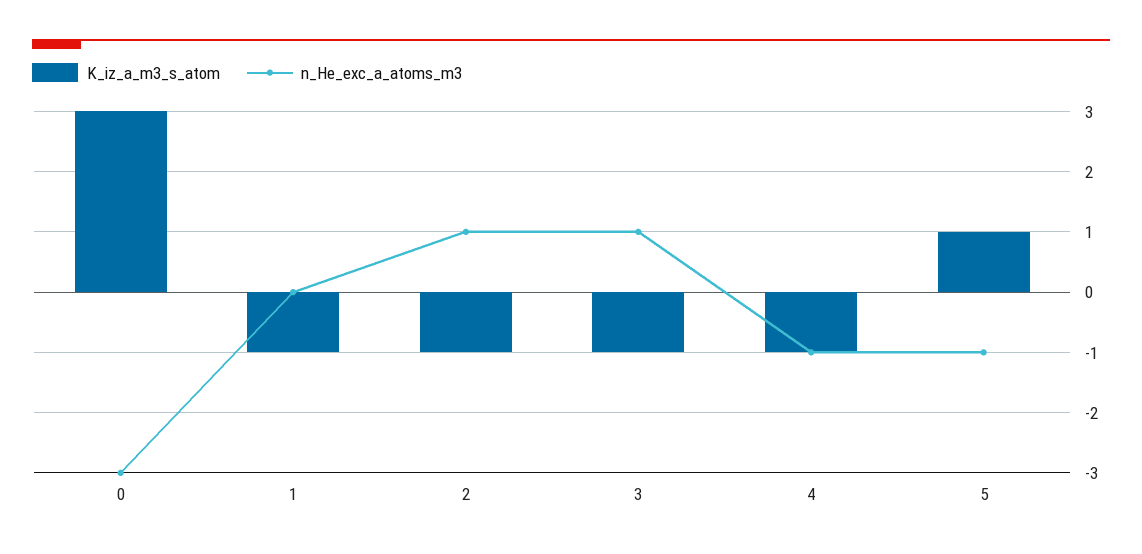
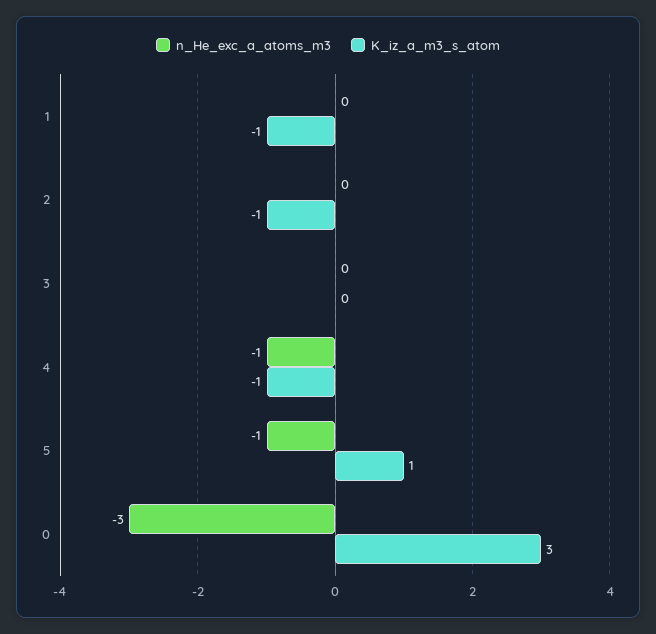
  {
    "K_iz_a_m3_s_atom": {
      "0": 3,
      "1": -1,
      "2": -1,
-     "3": -1,
+     "3": 0,
      "4": -1,
      "5": 1
    },
    "n_He_exc_a_atoms_m3": {
      "0": -3,
      "1": 0,
-     "2": 1,
+     "2": 0,
-     "3": 1,
+     "3": 0,
      "4": -1,
      "5": -1
    }
  }

